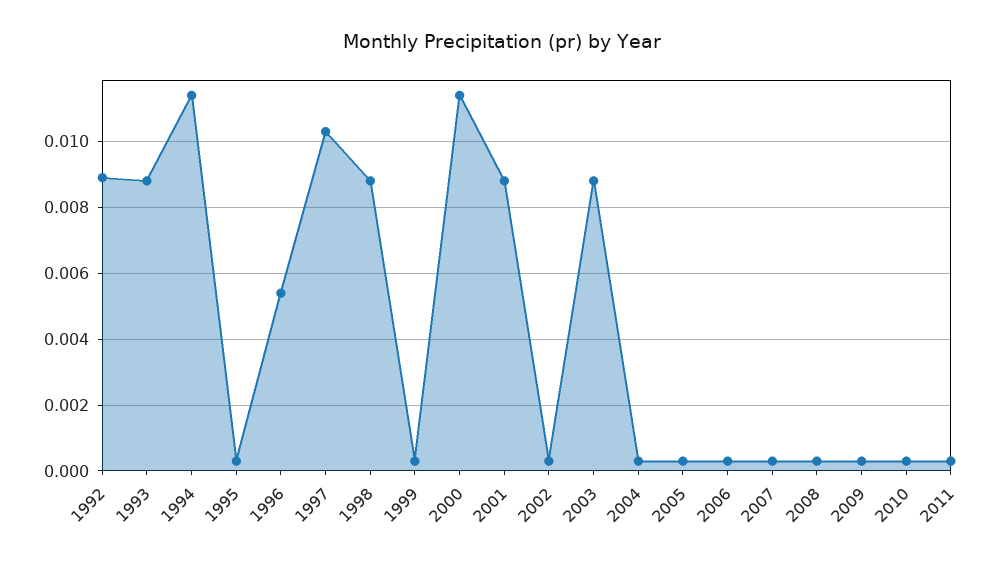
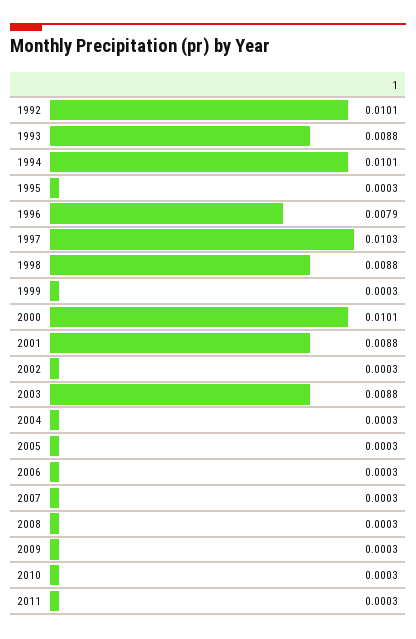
  {
-   "1992": 0.009,
+   "1992": 0.0101,
    "1993": 0.0088,
-   "1994": 0.0115,
+   "1994": 0.0101,
    "1995": 0.0003,
-   "1996": 0.0055,
+   "1996": 0.0079,
    "1997": 0.0103,
    "1998": 0.0088,
    "1999": 0.0003,
-   "2000": 0.0115,
+   "2000": 0.0101,
    "2001": 0.0088,
    "2002": 0.0003,
    "2003": 0.0088,
    "2004": 0.0003,
    "2005": 0.0003,
    "2006": 0.0003,
    "2007": 0.0003,
    "2008": 0.0003,
    "2009": 0.0003,
    "2010": 0.0003,
    "2011": 0.0003
  }

